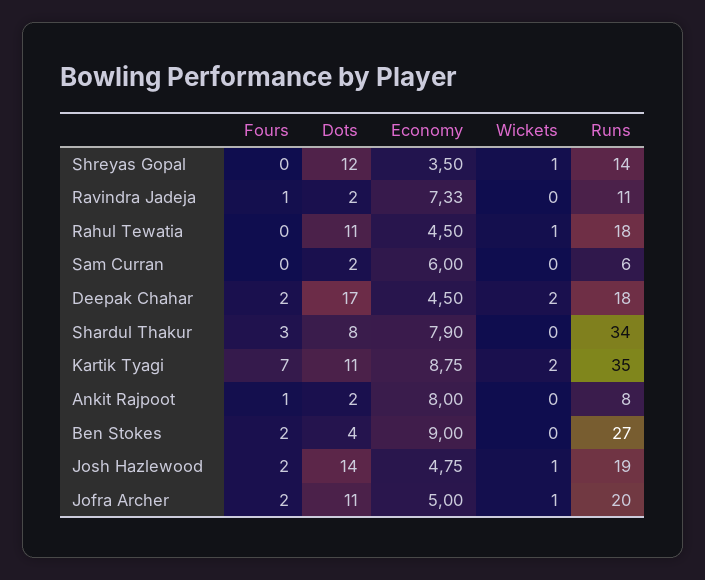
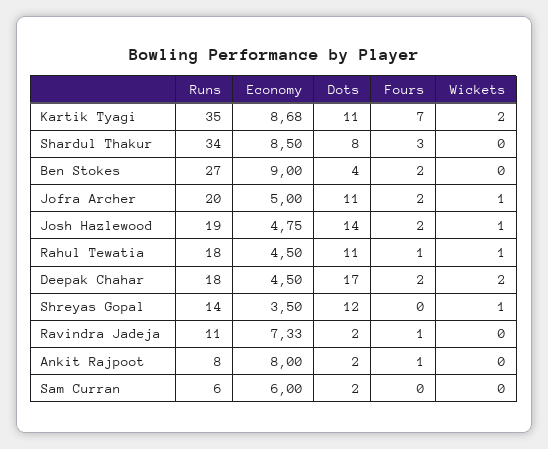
  {
    "Fours": {
      "Shreyas Gopal": 0,
      "Ravindra Jadeja": 1,
-     "Rahul Tewatia": 0,
+     "Rahul Tewatia": 1,
      "Sam Curran": 0,
      "Deepak Chahar": 2,
      "Shardul Thakur": 3,
      "Kartik Tyagi": 7,
      "Ankit Rajpoot": 1,
      "Ben Stokes": 2,
      "Josh Hazlewood": 2,
      "Jofra Archer": 2
    },
    "Dots": {
      "Shreyas Gopal": 12,
      "Ravindra Jadeja": 2,
      "Rahul Tewatia": 11,
      "Sam Curran": 2,
      "Deepak Chahar": 17,
      "Shardul Thakur": 8,
      "Kartik Tyagi": 11,
      "Ankit Rajpoot": 2,
      "Ben Stokes": 4,
      "Josh Hazlewood": 14,
      "Jofra Archer": 11
    },
    "Economy": {
      "Shreyas Gopal": 3.5,
      "Ravindra Jadeja": 7.33,
      "Rahul Tewatia": 4.5,
      "Sam Curran": 6,
      "Deepak Chahar": 4.5,
-     "Shardul Thakur": 7.9,
+     "Shardul Thakur": 8.5,
-     "Kartik Tyagi": 8.75,
+     "Kartik Tyagi": 8.68,
      "Ankit Rajpoot": 8,
      "Ben Stokes": 9,
      "Josh Hazlewood": 4.75,
      "Jofra Archer": 5
    },
    "Wickets": {
      "Shreyas Gopal": 1,
      "Ravindra Jadeja": 0,
      "Rahul Tewatia": 1,
      "Sam Curran": 0,
      "Deepak Chahar": 2,
      "Shardul Thakur": 0,
      "Kartik Tyagi": 2,
      "Ankit Rajpoot": 0,
      "Ben Stokes": 0,
      "Josh Hazlewood": 1,
      "Jofra Archer": 1
    },
    "Runs": {
      "Shreyas Gopal": 14,
      "Ravindra Jadeja": 11,
      "Rahul Tewatia": 18,
      "Sam Curran": 6,
      "Deepak Chahar": 18,
      "Shardul Thakur": 34,
      "Kartik Tyagi": 35,
      "Ankit Rajpoot": 8,
      "Ben Stokes": 27,
      "Josh Hazlewood": 19,
      "Jofra Archer": 20
    }
  }

